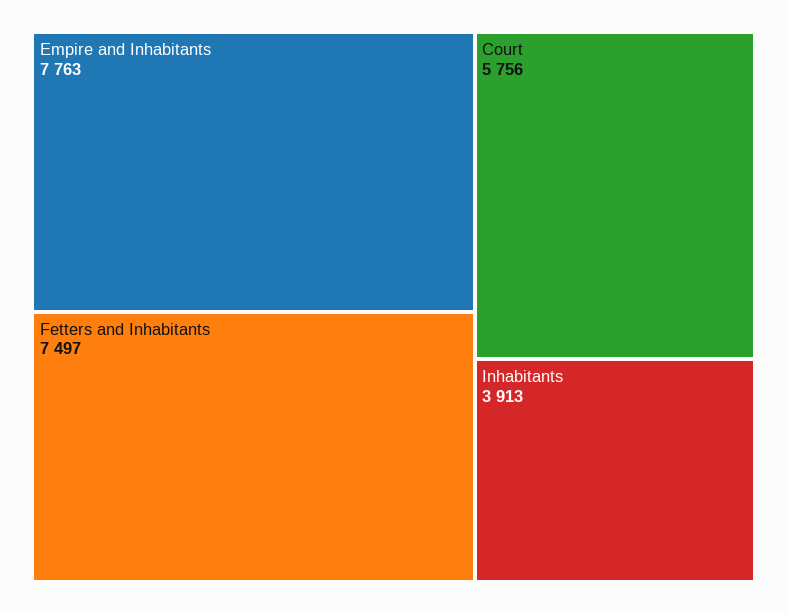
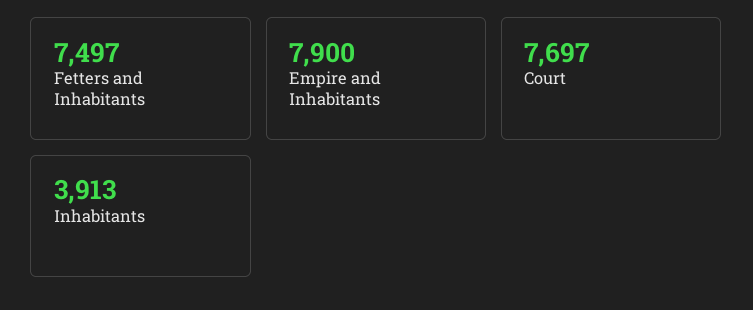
  {
-   "Empire and Inhabitants": 7763,
+   "Empire and Inhabitants": 7900,
    "Fetters and Inhabitants": 7497,
-   "Court": 5756,
+   "Court": 7697,
    "Inhabitants": 3913
  }

